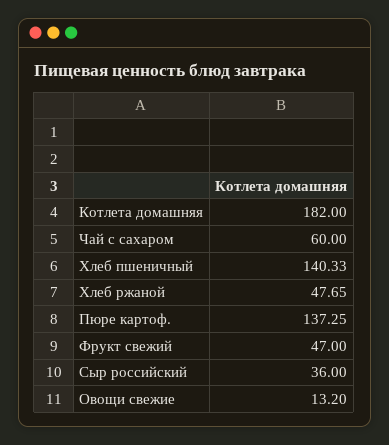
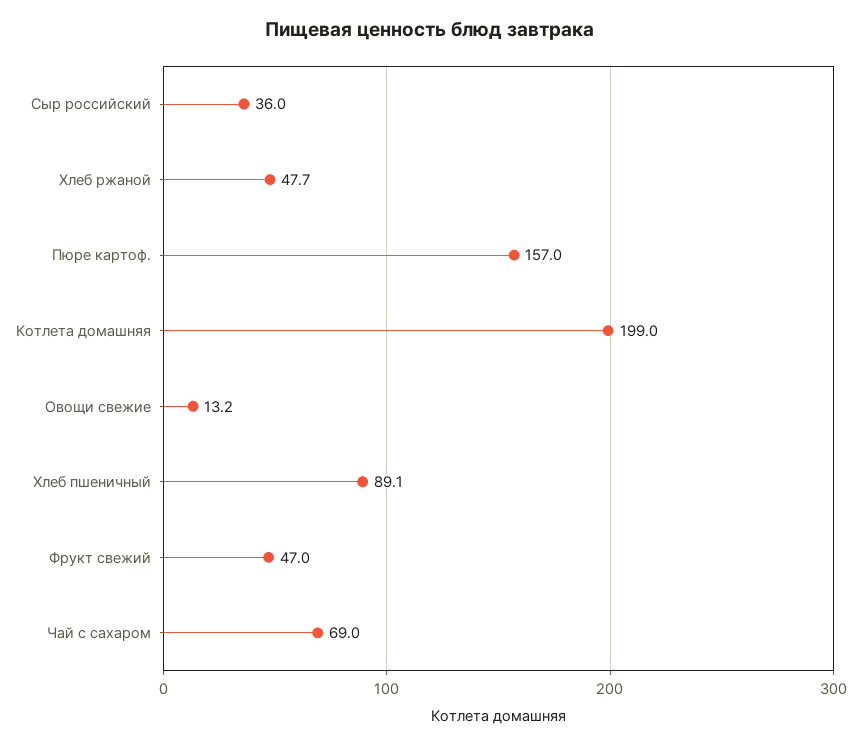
  {
-   "Котлета домашняя": 182,
+   "Котлета домашняя": 199,
-   "Чай с сахаром": 60,
+   "Чай с сахаром": 69,
-   "Хлеб пшеничный": 140.33,
+   "Хлеб пшеничный": 89.1,
    "Хлеб ржаной": 47.65,
-   "Пюре картоф.": 137.25,
+   "Пюре картоф.": 157,
    "Фрукт свежий": 47,
    "Сыр российский": 36,
    "Овощи свежие": 13.2
  }

